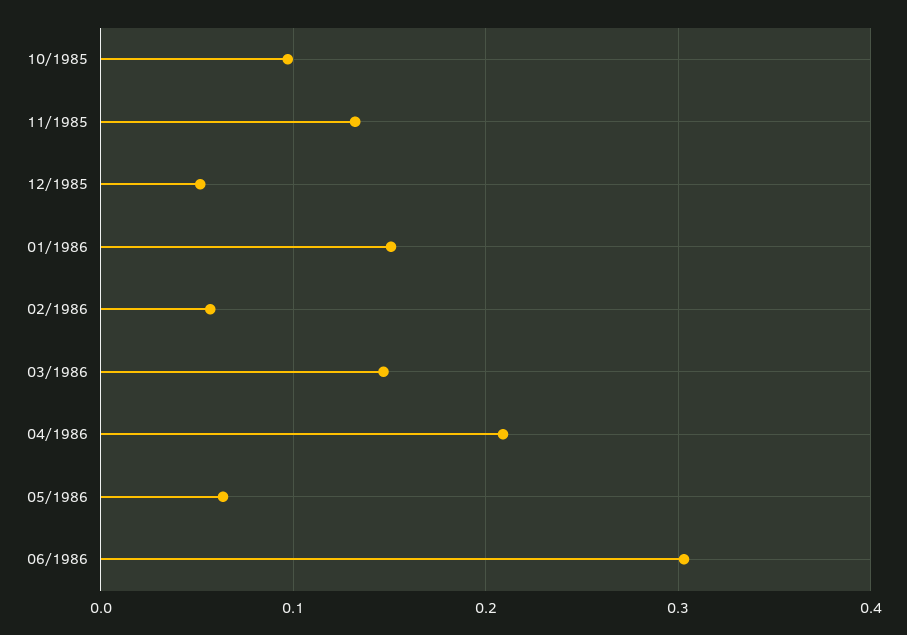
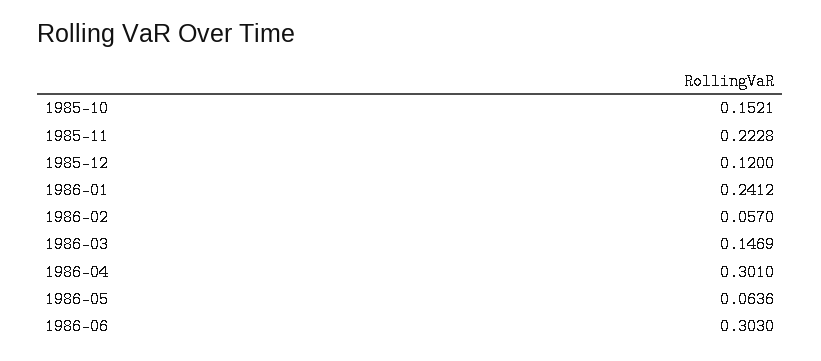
  {
-   "10/1985": 0.1,
+   "10/1985": 0.1521,
-   "11/1985": 0.13,
+   "11/1985": 0.2228,
-   "12/1985": 0.05,
+   "12/1985": 0.12,
-   "01/1986": 0.15,
+   "01/1986": 0.2412,
    "02/1986": 0.057,
    "03/1986": 0.1469,
-   "04/1986": 0.21,
+   "04/1986": 0.301,
    "05/1986": 0.0636,
    "06/1986": 0.303
  }

